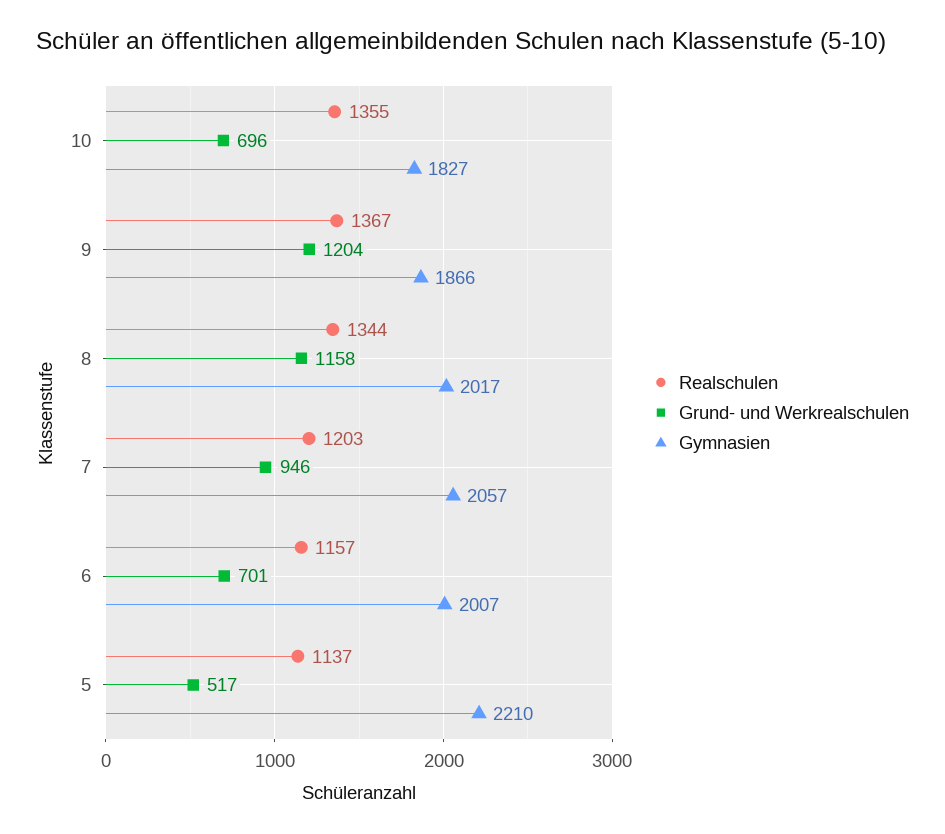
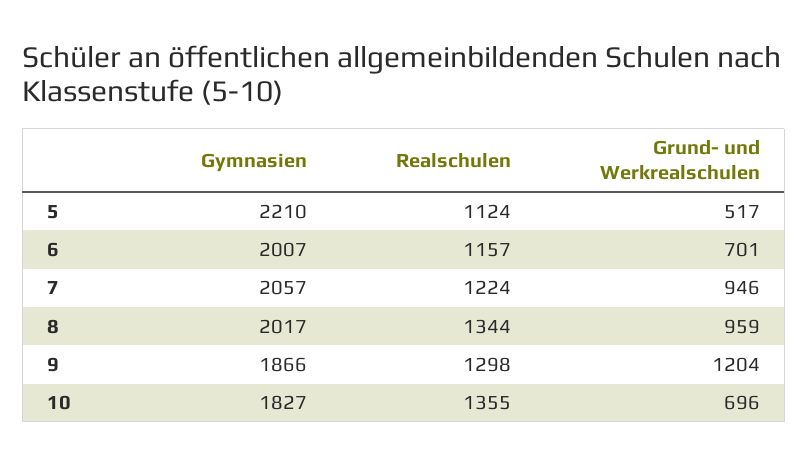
  {
    "Realschulen": {
      "10": 1355,
-     "9": 1367,
+     "9": 1298,
      "8": 1344,
-     "7": 1203,
+     "7": 1224,
      "6": 1157,
-     "5": 1137
+     "5": 1124
    },
    "Grund- und Werkrealschulen": {
      "10": 696,
      "9": 1204,
-     "8": 1158,
+     "8": 959,
      "7": 946,
      "6": 701,
      "5": 517
    },
    "Gymnasien": {
      "10": 1827,
      "9": 1866,
      "8": 2017,
      "7": 2057,
      "6": 2007,
      "5": 2210
    }
  }

